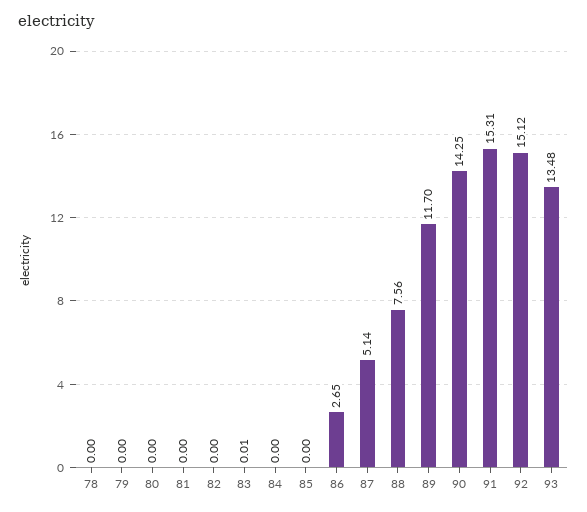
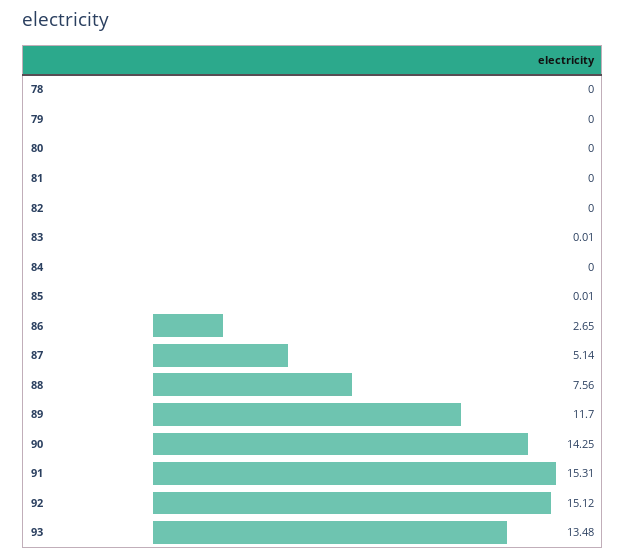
  {
    "78": 0,
    "79": 0,
    "80": 0,
    "81": 0,
    "82": 0,
    "83": 0.01,
    "84": 0,
-   "85": 0,
+   "85": 0.01,
    "86": 2.65,
    "87": 5.14,
    "88": 7.56,
    "89": 11.7,
    "90": 14.25,
    "91": 15.31,
    "92": 15.12,
    "93": 13.48
  }

